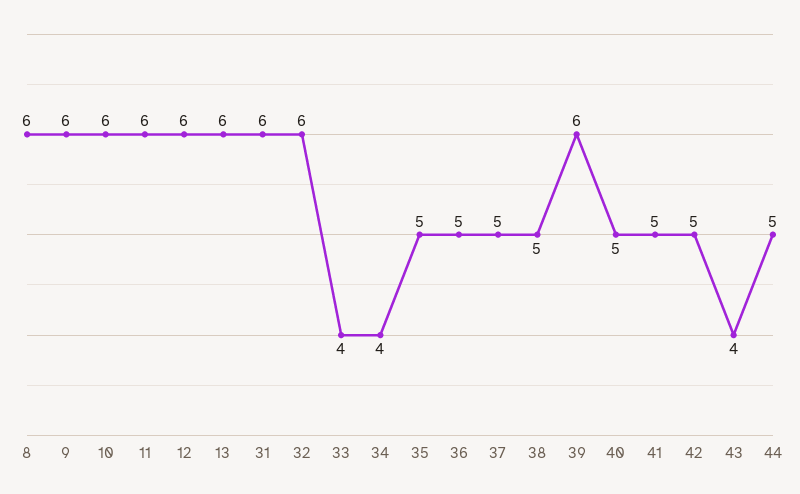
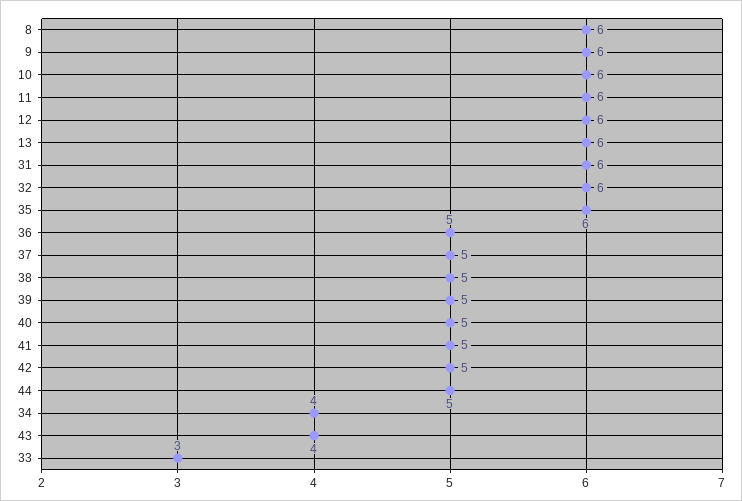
  {
    "8": 6,
    "9": 6,
    "10": 6,
    "11": 6,
    "12": 6,
    "13": 6,
    "31": 6,
    "32": 6,
-   "33": 4,
+   "33": 3,
    "34": 4,
-   "35": 5,
+   "35": 6,
    "36": 5,
    "37": 5,
    "38": 5,
-   "39": 6,
+   "39": 5,
    "40": 5,
    "41": 5,
    "42": 5,
    "43": 4,
    "44": 5
  }

